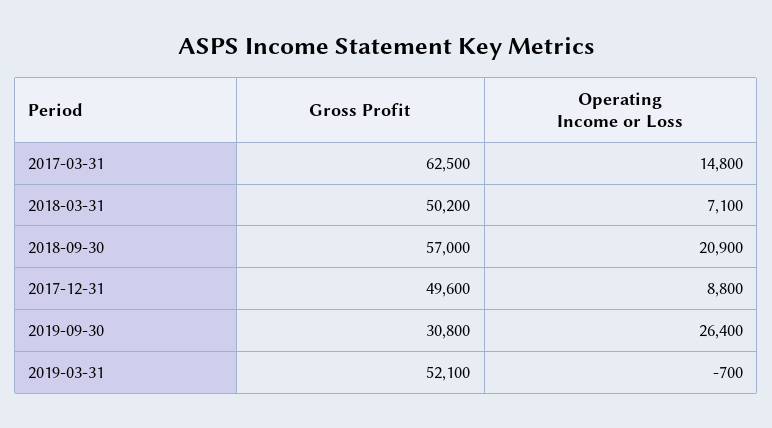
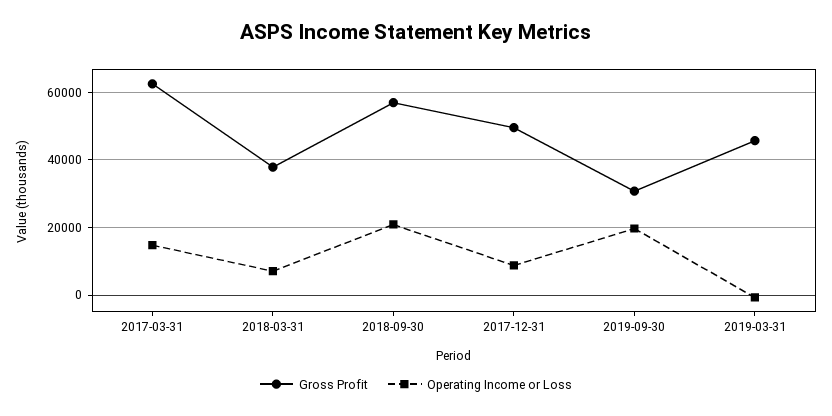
  {
    "Gross Profit": {
      "2017-03-31": 62500,
-     "2018-03-31": 50200,
+     "2018-03-31": 38000,
      "2018-09-30": 57000,
      "2017-12-31": 49600,
      "2019-09-30": 30800,
-     "2019-03-31": 52100
+     "2019-03-31": 46000
    },
    "Operating Income or Loss": {
      "2017-03-31": 14800,
      "2018-03-31": 7100,
      "2018-09-30": 20900,
      "2017-12-31": 8800,
-     "2019-09-30": 26400,
+     "2019-09-30": 20000,
      "2019-03-31": -700
    }
  }

